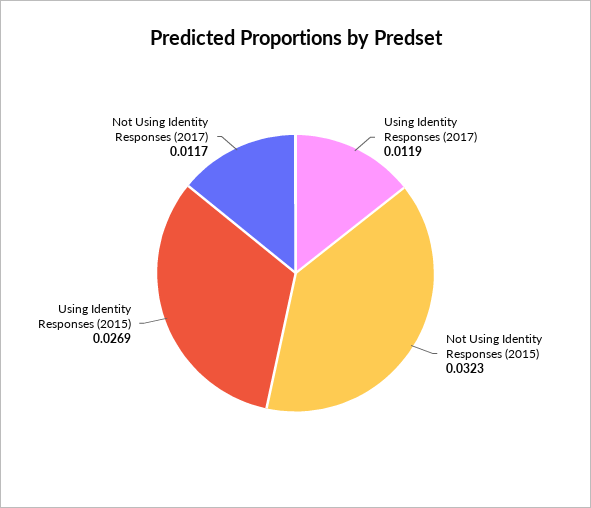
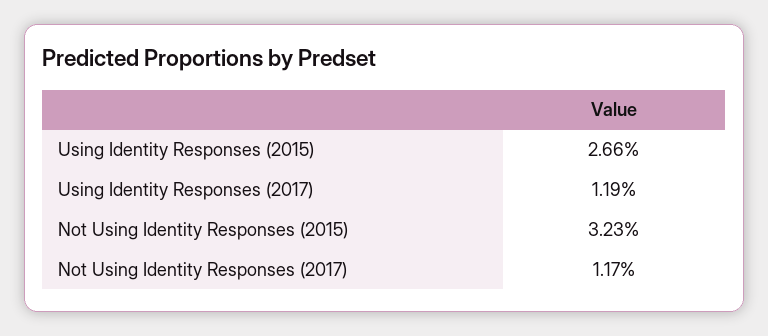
  {
    "Using Identity Responses (2017)": 0.0119,
    "Not Using Identity Responses (2015)": 0.0323,
-   "Using Identity Responses (2015)": 0.0269,
+   "Using Identity Responses (2015)": 0.0266,
    "Not Using Identity Responses (2017)": 0.0117
  }

